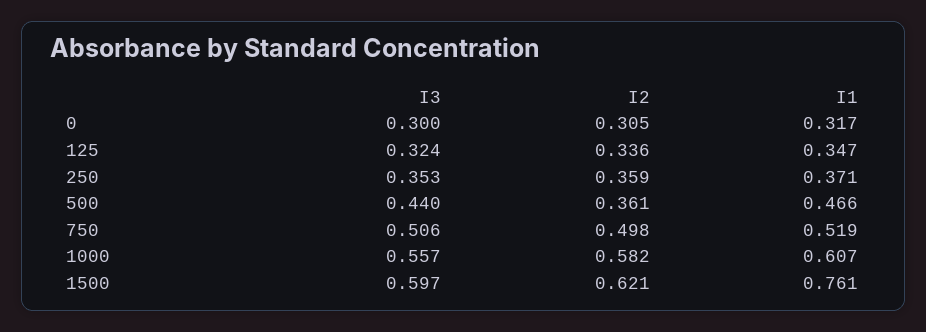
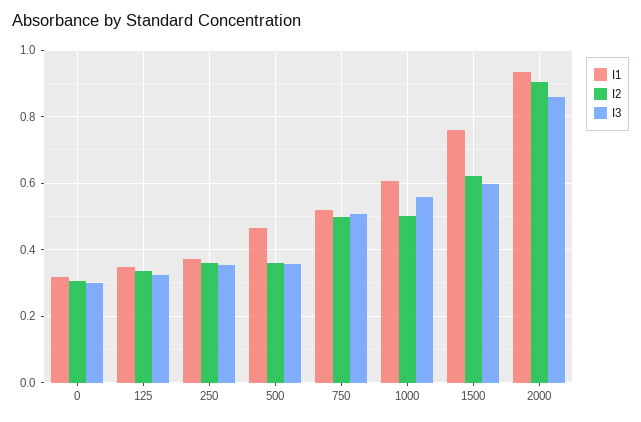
  {
    "I3": {
      "0": 0.3,
      "125": 0.324,
      "250": 0.353,
-     "500": 0.44,
+     "500": 0.36,
      "750": 0.506,
      "1000": 0.557,
-     "1500": 0.597
+     "1500": 0.597,
+     "2000": 0.86
    },
    "I2": {
      "0": 0.305,
      "125": 0.336,
      "250": 0.359,
      "500": 0.361,
      "750": 0.498,
-     "1000": 0.582,
+     "1000": 0.5,
-     "1500": 0.621
+     "1500": 0.621,
+     "2000": 0.9
    },
    "I1": {
      "0": 0.317,
      "125": 0.347,
      "250": 0.371,
      "500": 0.466,
      "750": 0.519,
      "1000": 0.607,
-     "1500": 0.761
+     "1500": 0.761,
+     "2000": 0.94
    }
  }

